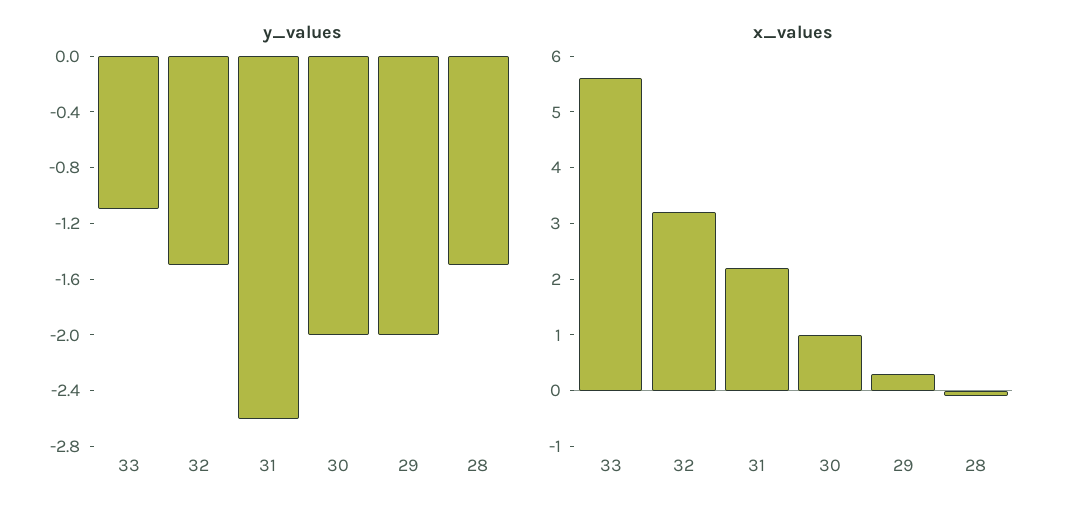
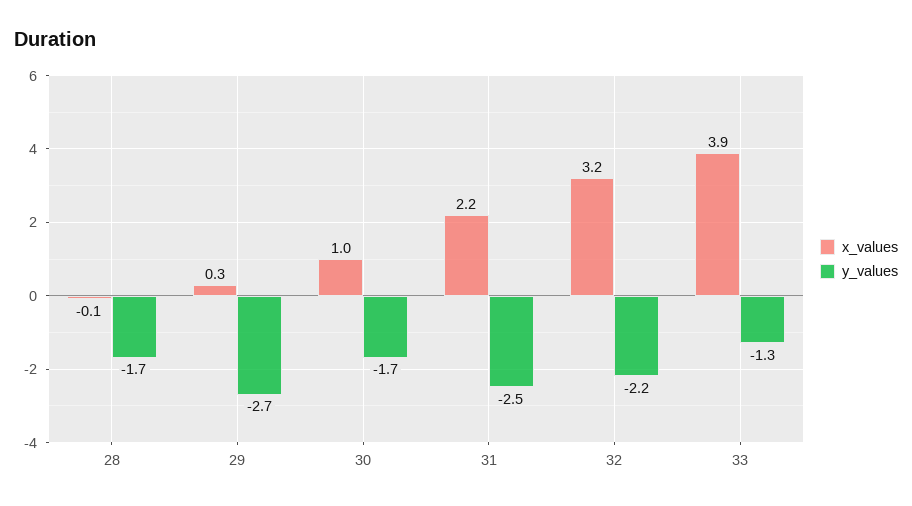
  {
    "y_values": {
-     "33": -1.1,
+     "33": -1.3,
-     "32": -1.5,
+     "32": -2.2,
-     "31": -2.6,
+     "31": -2.5,
-     "30": -2,
+     "30": -1.7,
-     "29": -2,
+     "29": -2.7,
-     "28": -1.5
+     "28": -1.7
    },
    "x_values": {
-     "33": 5.5,
+     "33": 3.9,
      "32": 3.2,
      "31": 2.2,
      "30": 1,
      "29": 0.3,
      "28": -0.1
    }
  }

